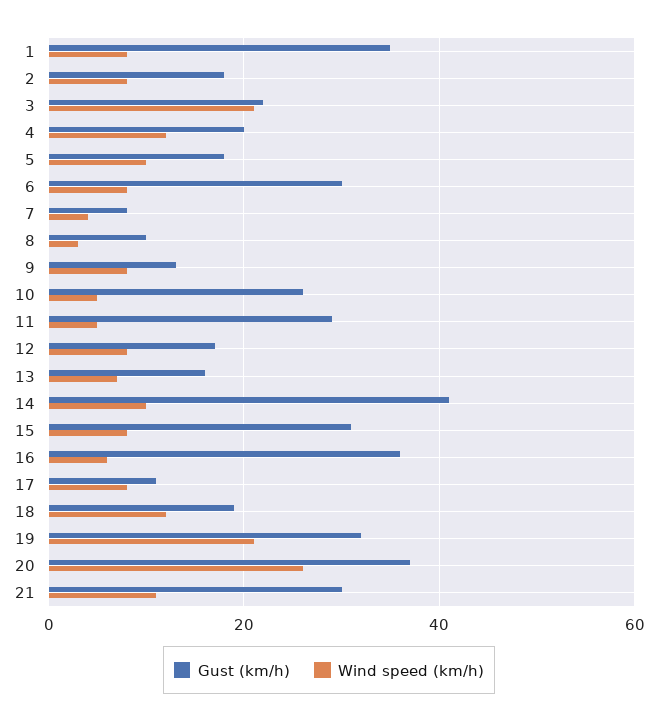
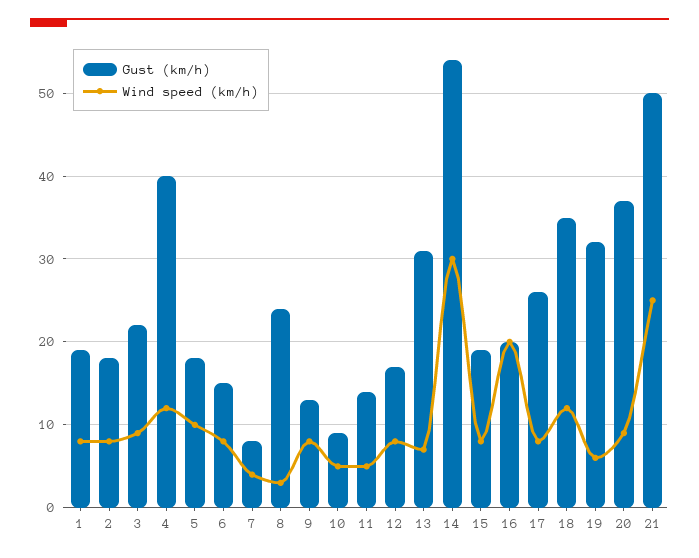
  {
    "Gust (km/h)": {
-     "1": 35,
+     "1": 19,
      "2": 18,
      "3": 22,
-     "4": 20,
+     "4": 40,
      "5": 18,
-     "6": 30,
+     "6": 15,
      "7": 8,
-     "8": 10,
+     "8": 24,
      "9": 13,
-     "10": 25,
+     "10": 9,
-     "11": 30,
+     "11": 14,
      "12": 17,
-     "13": 15,
+     "13": 31,
-     "14": 40,
+     "14": 54,
-     "15": 30,
+     "15": 19,
-     "16": 35,
+     "16": 20,
-     "17": 10,
+     "17": 26,
-     "18": 20,
+     "18": 35,
      "19": 32,
      "20": 37,
-     "21": 30
+     "21": 50
    },
    "Wind speed (km/h)": {
      "1": 8,
      "2": 8,
-     "3": 20,
+     "3": 9,
      "4": 12,
      "5": 10,
      "6": 8,
      "7": 4,
      "8": 3,
      "9": 8,
      "10": 5,
      "11": 5,
      "12": 8,
      "13": 7,
-     "14": 10,
+     "14": 30,
      "15": 8,
-     "16": 5,
+     "16": 20,
      "17": 8,
      "18": 12,
-     "19": 20,
+     "19": 6,
-     "20": 25,
+     "20": 9,
-     "21": 10
+     "21": 25
    }
  }

